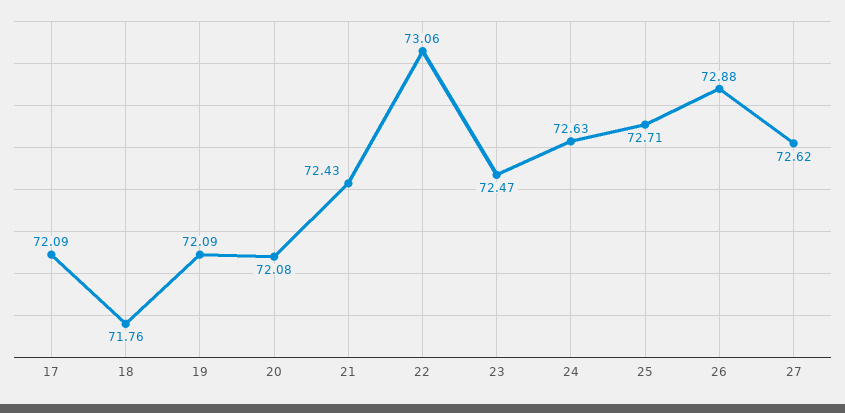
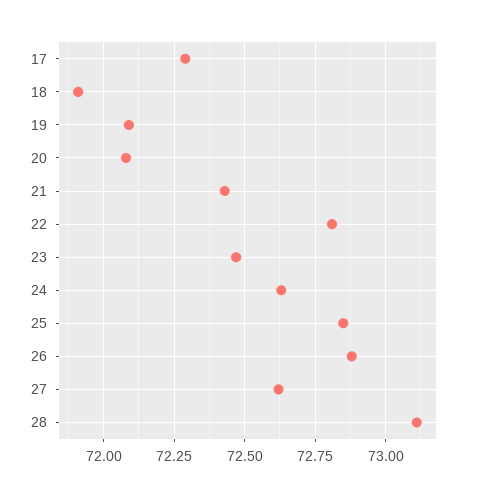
  {
-   "17": 72.09,
+   "17": 72.3,
-   "18": 71.76,
+   "18": 71.9,
    "19": 72.09,
    "20": 72.08,
    "21": 72.43,
-   "22": 73.06,
+   "22": 72.8,
    "23": 72.47,
    "24": 72.63,
-   "25": 72.71,
+   "25": 72.85,
    "26": 72.88,
-   "27": 72.62
+   "27": 72.62,
+   "28": 73.1
  }

